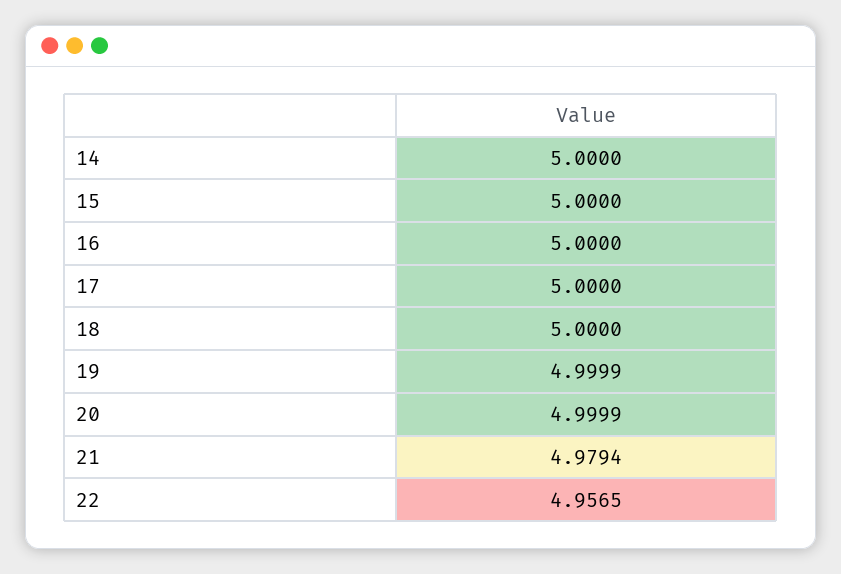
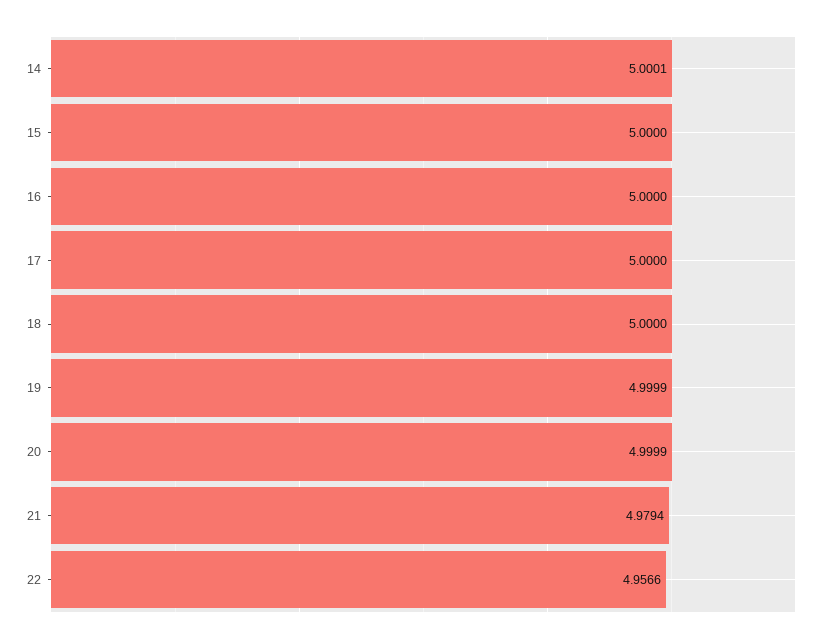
  {
-   "14": 5,
+   "14": 5.0001,
    "15": 5,
    "16": 5,
    "17": 5,
    "18": 5,
    "19": 4.9999,
    "20": 4.9999,
    "21": 4.9794,
-   "22": 4.9565
+   "22": 4.9566
  }

